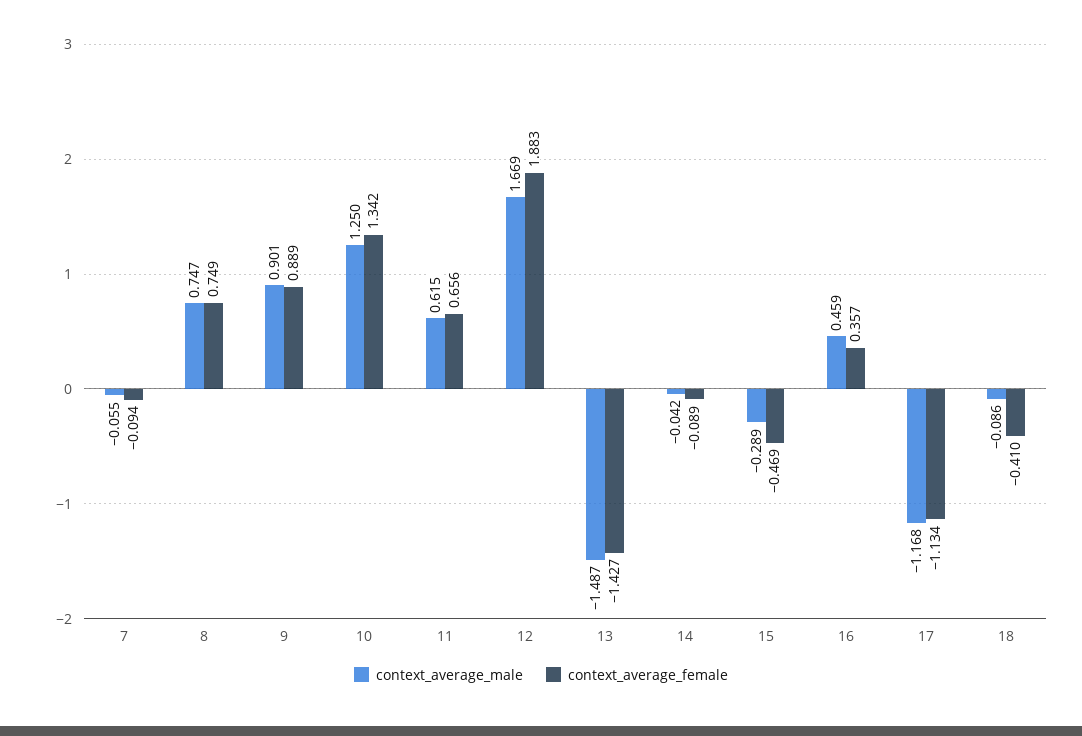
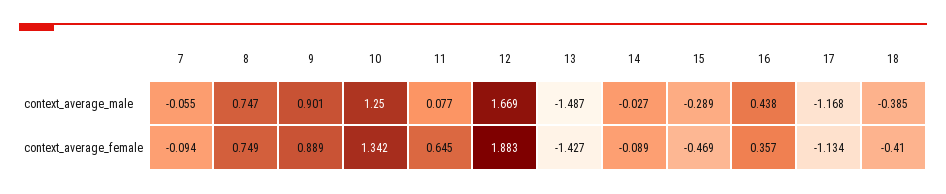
  {
    "context_average_male": {
      "7": -0.055,
      "8": 0.747,
      "9": 0.901,
      "10": 1.25,
-     "11": 0.615,
+     "11": 0.077,
      "12": 1.669,
      "13": -1.487,
-     "14": -0.042,
+     "14": -0.027,
      "15": -0.289,
-     "16": 0.459,
+     "16": 0.438,
      "17": -1.168,
-     "18": -0.086
+     "18": -0.385
    },
    "context_average_female": {
      "7": -0.094,
      "8": 0.749,
      "9": 0.889,
      "10": 1.342,
-     "11": 0.656,
+     "11": 0.645,
      "12": 1.883,
      "13": -1.427,
      "14": -0.089,
      "15": -0.469,
      "16": 0.357,
      "17": -1.134,
      "18": -0.41
    }
  }

